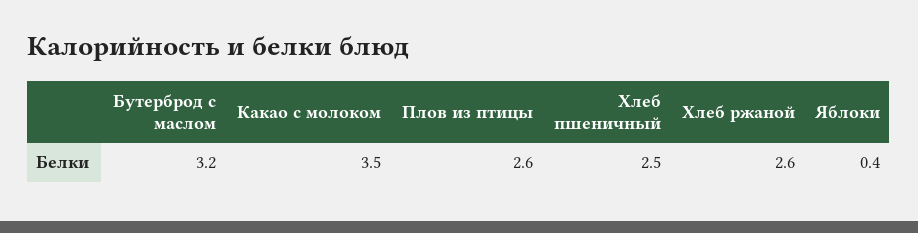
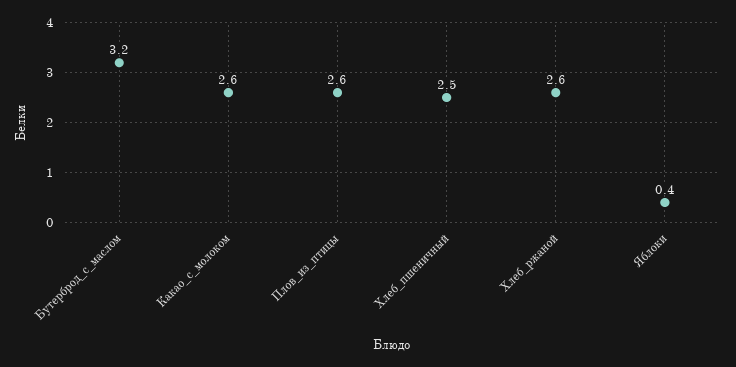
  {
    "Бутерброд с маслом": 3.2,
-   "Какао с молоком": 3.5,
+   "Какао с молоком": 2.6,
    "Плов из птицы": 2.6,
    "Хлеб пшеничный": 2.5,
    "Хлеб ржаной": 2.6,
    "Яблоки": 0.4
  }

